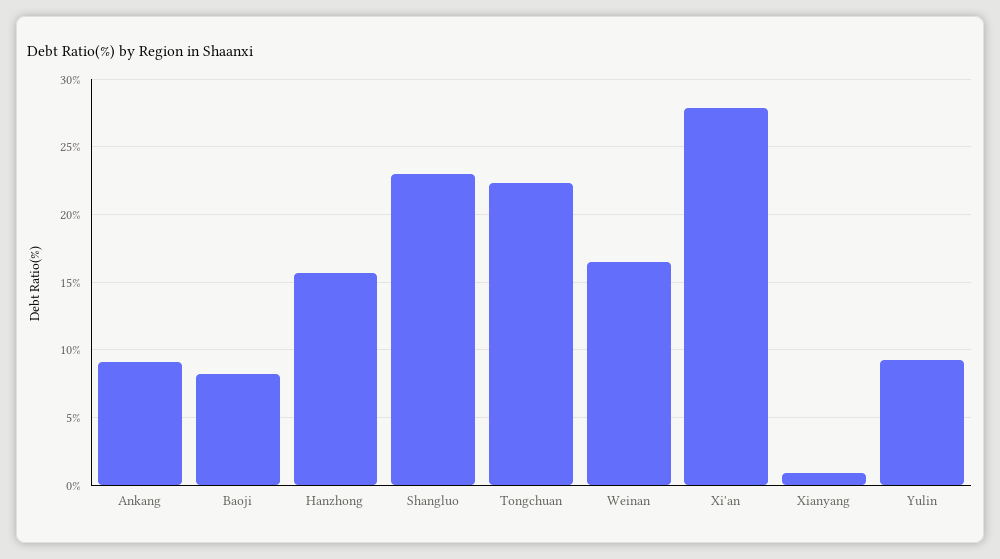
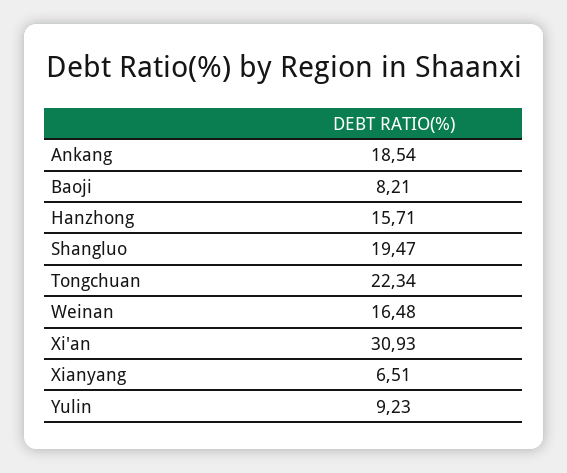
  {
-   "Ankang": 9,
+   "Ankang": 18.54,
    "Baoji": 8.21,
    "Hanzhong": 15.71,
-   "Shangluo": 23,
+   "Shangluo": 19.47,
    "Tongchuan": 22.34,
    "Weinan": 16.48,
-   "Xi'an": 28,
+   "Xi'an": 30.93,
-   "Xianyang": 1,
+   "Xianyang": 6.51,
    "Yulin": 9.23
  }

